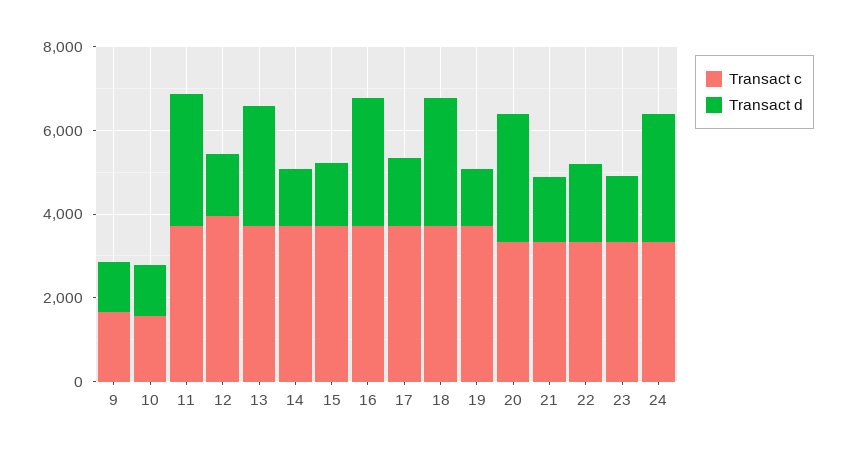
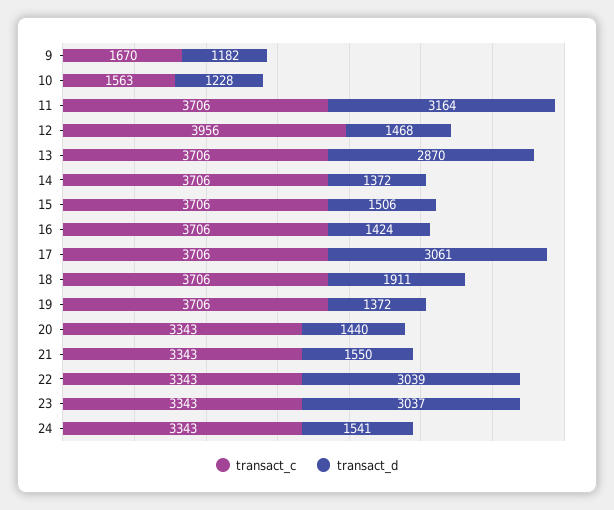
  {
    "Transact c": {
      "9": 1670,
      "10": 1563,
      "11": 3706,
      "12": 3956,
      "13": 3706,
      "14": 3706,
      "15": 3706,
      "16": 3706,
      "17": 3706,
      "18": 3706,
      "19": 3706,
      "20": 3343,
      "21": 3343,
      "22": 3343,
      "23": 3343,
      "24": 3343
    },
    "Transact d": {
      "9": 1182,
      "10": 1228,
      "11": 3164,
      "12": 1468,
      "13": 2870,
      "14": 1372,
      "15": 1506,
-     "16": 3000,
+     "16": 1424,
-     "17": 1500,
+     "17": 3061,
-     "18": 3000,
+     "18": 1911,
      "19": 1372,
-     "20": 3000,
+     "20": 1440,
      "21": 1550,
-     "22": 2000,
+     "22": 3039,
-     "23": 1500,
+     "23": 3037,
-     "24": 3000
+     "24": 1541
    }
  }

